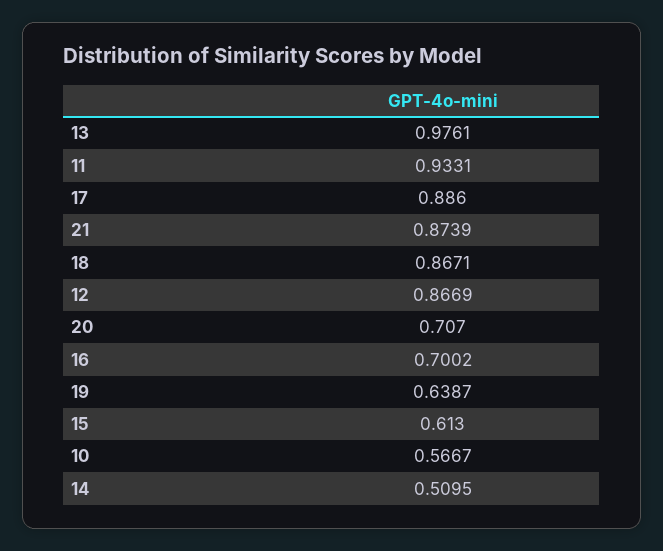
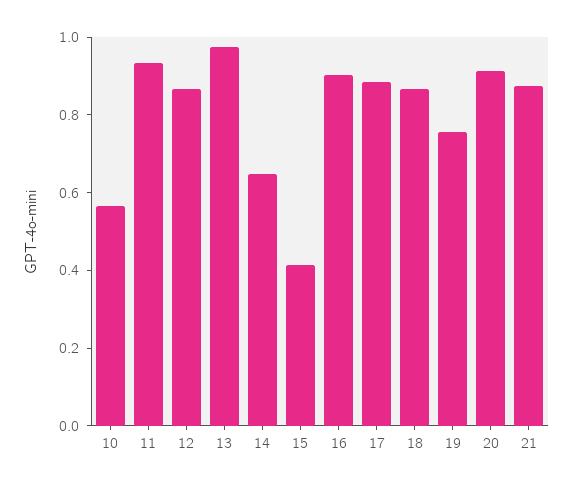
  {
    "13": 0.9761,
    "11": 0.9331,
    "17": 0.886,
    "21": 0.8739,
    "18": 0.8671,
    "12": 0.8669,
-   "20": 0.707,
+   "20": 0.9,
-   "16": 0.7002,
+   "16": 0.9,
-   "19": 0.6387,
+   "19": 0.75,
-   "15": 0.613,
+   "15": 0.4,
    "10": 0.5667,
-   "14": 0.5095
+   "14": 0.65
  }

